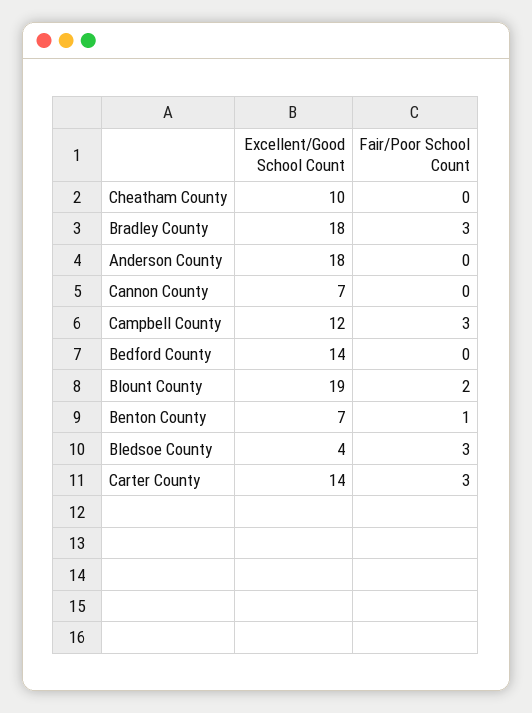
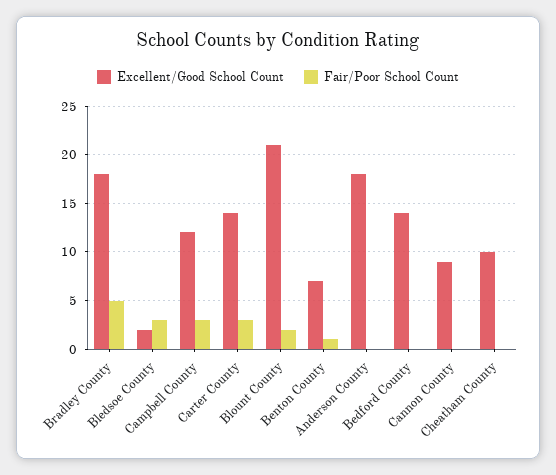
  {
    "Excellent/Good School Count": {
      "Cheatham County": 10,
      "Bradley County": 18,
      "Anderson County": 18,
-     "Cannon County": 7,
+     "Cannon County": 9,
      "Campbell County": 12,
      "Bedford County": 14,
-     "Blount County": 19,
+     "Blount County": 21,
      "Benton County": 7,
-     "Bledsoe County": 4,
+     "Bledsoe County": 2,
      "Carter County": 14
    },
    "Fair/Poor School Count": {
      "Cheatham County": 0,
-     "Bradley County": 3,
+     "Bradley County": 5,
      "Anderson County": 0,
      "Cannon County": 0,
      "Campbell County": 3,
      "Bedford County": 0,
      "Blount County": 2,
      "Benton County": 1,
      "Bledsoe County": 3,
      "Carter County": 3
    }
  }

